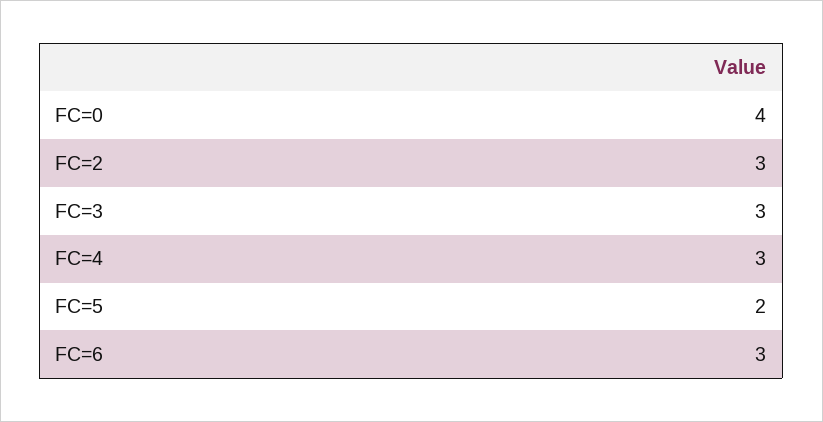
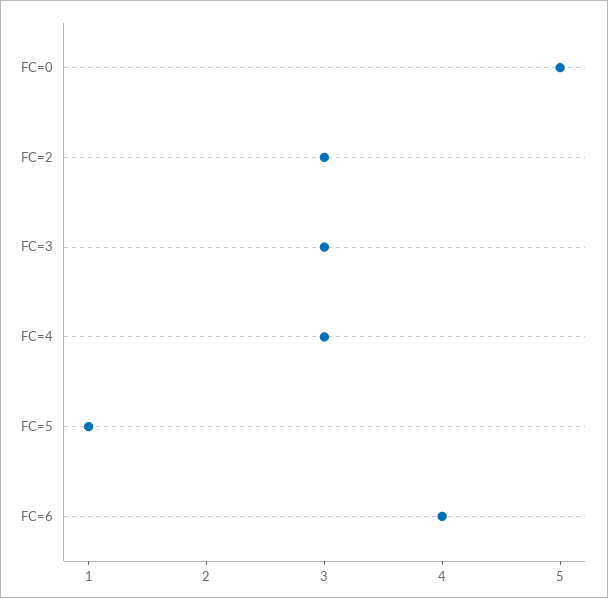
  {
-   "FC=0": 4,
+   "FC=0": 5,
    "FC=2": 3,
    "FC=3": 3,
    "FC=4": 3,
-   "FC=5": 2,
+   "FC=5": 1,
-   "FC=6": 3
+   "FC=6": 4
  }

